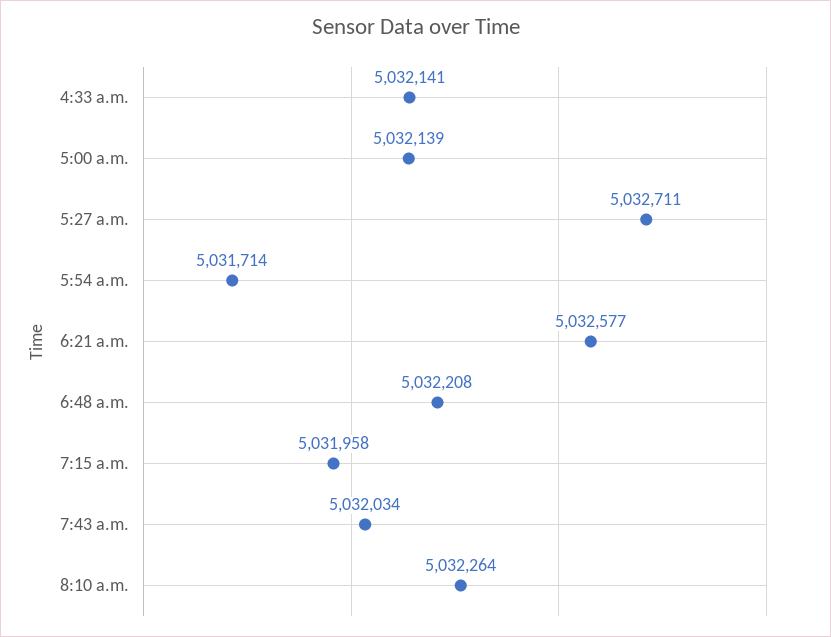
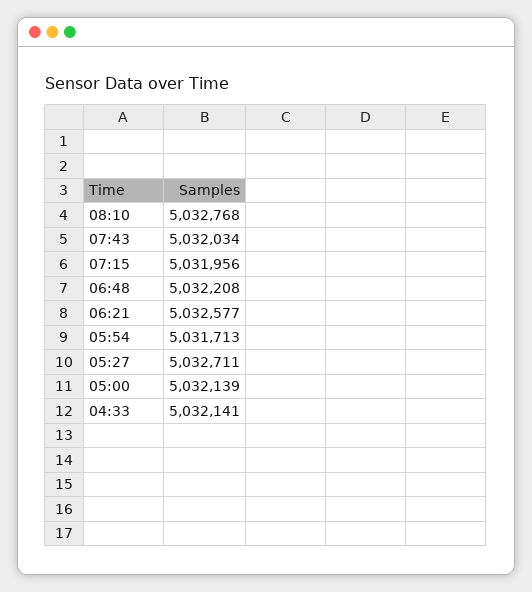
  {
    "4:33 a.m.": 5032141,
    "5:00 a.m.": 5032139,
    "5:27 a.m.": 5032711,
-   "5:54 a.m.": 5031714,
+   "5:54 a.m.": 5031713,
    "6:21 a.m.": 5032577,
    "6:48 a.m.": 5032208,
-   "7:15 a.m.": 5031958,
+   "7:15 a.m.": 5031956,
    "7:43 a.m.": 5032034,
-   "8:10 a.m.": 5032264
+   "8:10 a.m.": 5032768
  }

